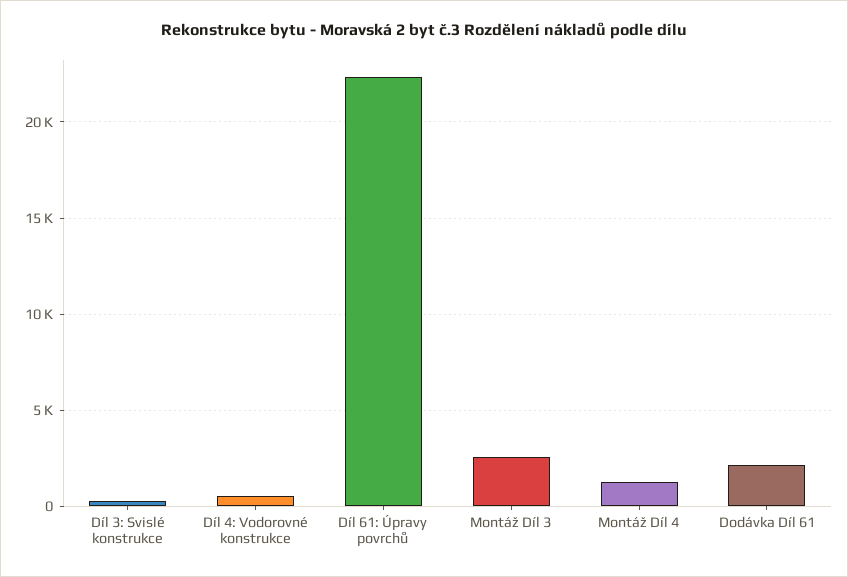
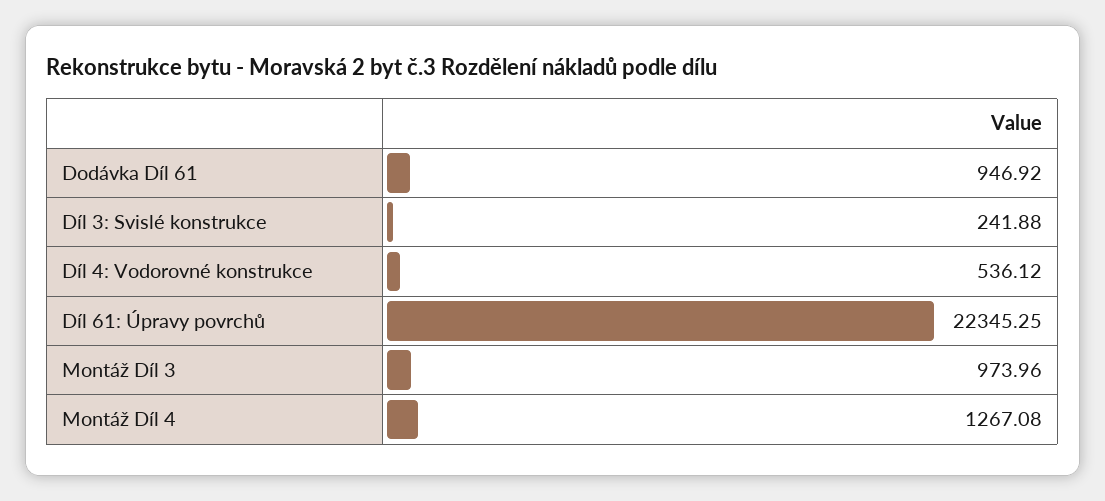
  {
    "Díl 3: Svislé konstrukce": 241.88,
    "Díl 4: Vodorovné konstrukce": 536.12,
    "Díl 61: Úpravy povrchů": 22345.25,
-   "Montáž Díl 3": 2500,
+   "Montáž Díl 3": 973.96,
    "Montáž Díl 4": 1267.08,
-   "Dodávka Díl 61": 2000
+   "Dodávka Díl 61": 946.92
  }

